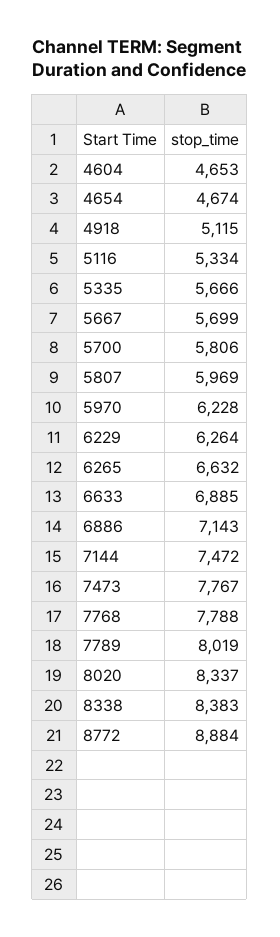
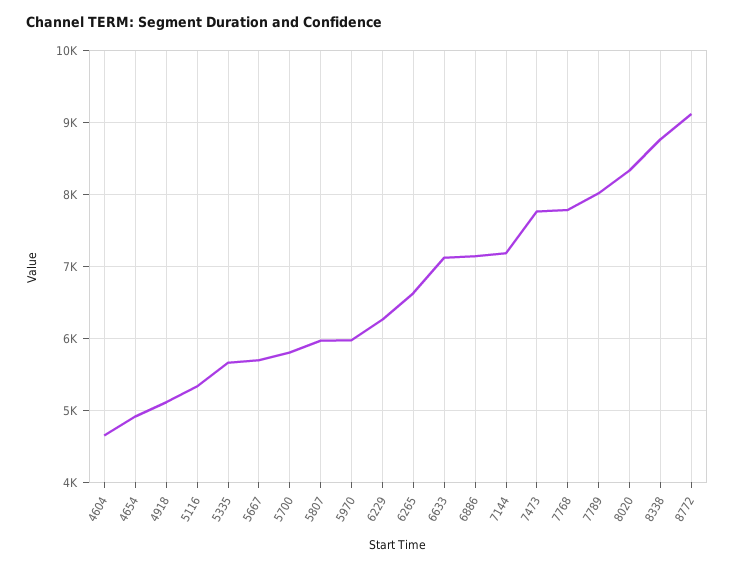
  {
    "4604": 4653,
-   "4654": 4674,
+   "4654": 4900,
    "4918": 5115,
    "5116": 5334,
    "5335": 5666,
    "5667": 5699,
    "5700": 5806,
    "5807": 5969,
-   "5970": 6228,
+   "5970": 6000,
    "6229": 6264,
    "6265": 6632,
-   "6633": 6885,
+   "6633": 7100,
    "6886": 7143,
-   "7144": 7472,
+   "7144": 7200,
    "7473": 7767,
    "7768": 7788,
    "7789": 8019,
    "8020": 8337,
-   "8338": 8383,
+   "8338": 8800,
-   "8772": 8884
+   "8772": 9100
  }

